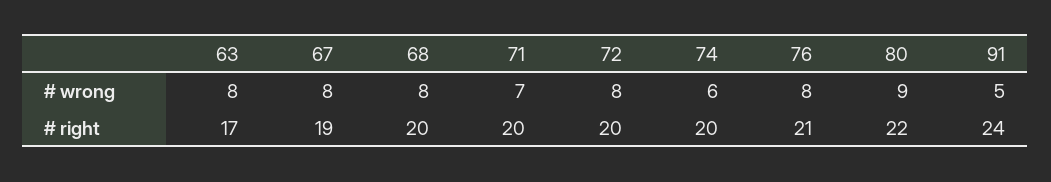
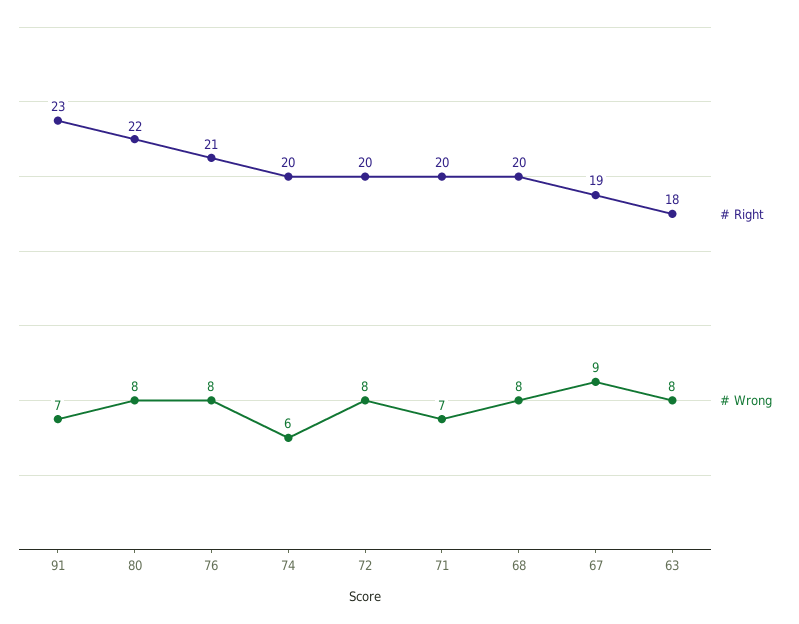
  {
    "# wrong": {
      "63": 8,
-     "67": 8,
+     "67": 9,
      "68": 8,
      "71": 7,
      "72": 8,
      "74": 6,
      "76": 8,
-     "80": 9,
+     "80": 8,
-     "91": 5
+     "91": 7
    },
    "# right": {
-     "63": 17,
+     "63": 18,
      "67": 19,
      "68": 20,
      "71": 20,
      "72": 20,
      "74": 20,
      "76": 21,
      "80": 22,
-     "91": 24
+     "91": 23
    }
  }

